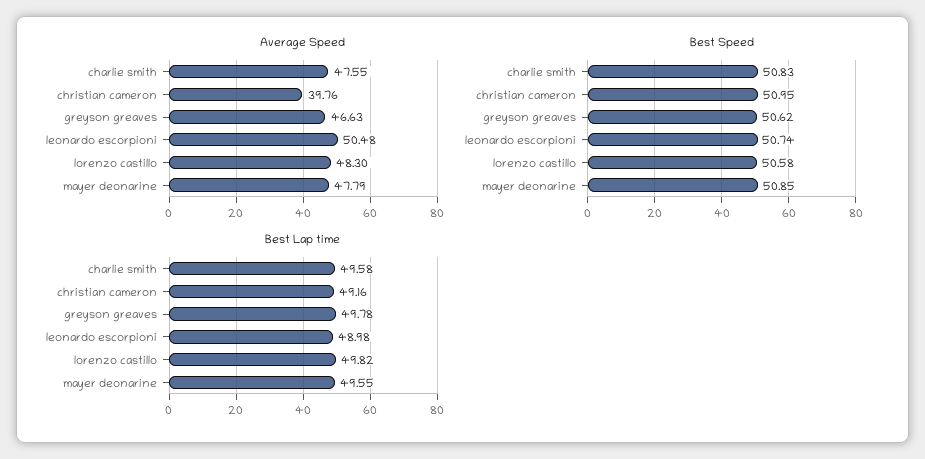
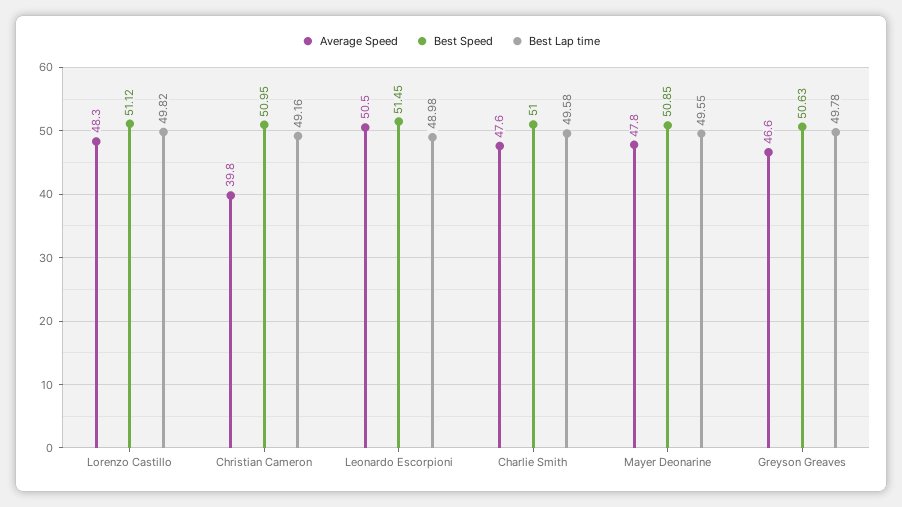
  {
    "Average Speed": {
      "charlie smith": 47.55,
      "christian cameron": 39.76,
      "greyson greaves": 46.63,
      "leonardo escorpioni": 50.48,
      "lorenzo castillo": 48.3,
      "mayer deonarine": 47.79
    },
    "Best Speed": {
-     "charlie smith": 50.83,
+     "charlie smith": 51,
      "christian cameron": 50.95,
-     "greyson greaves": 50.62,
+     "greyson greaves": 50.63,
-     "leonardo escorpioni": 50.74,
+     "leonardo escorpioni": 51.45,
-     "lorenzo castillo": 50.58,
+     "lorenzo castillo": 51.12,
      "mayer deonarine": 50.85
    },
    "Best Lap time": {
      "charlie smith": 49.58,
      "christian cameron": 49.16,
      "greyson greaves": 49.78,
      "leonardo escorpioni": 48.98,
      "lorenzo castillo": 49.82,
      "mayer deonarine": 49.55
    }
  }

